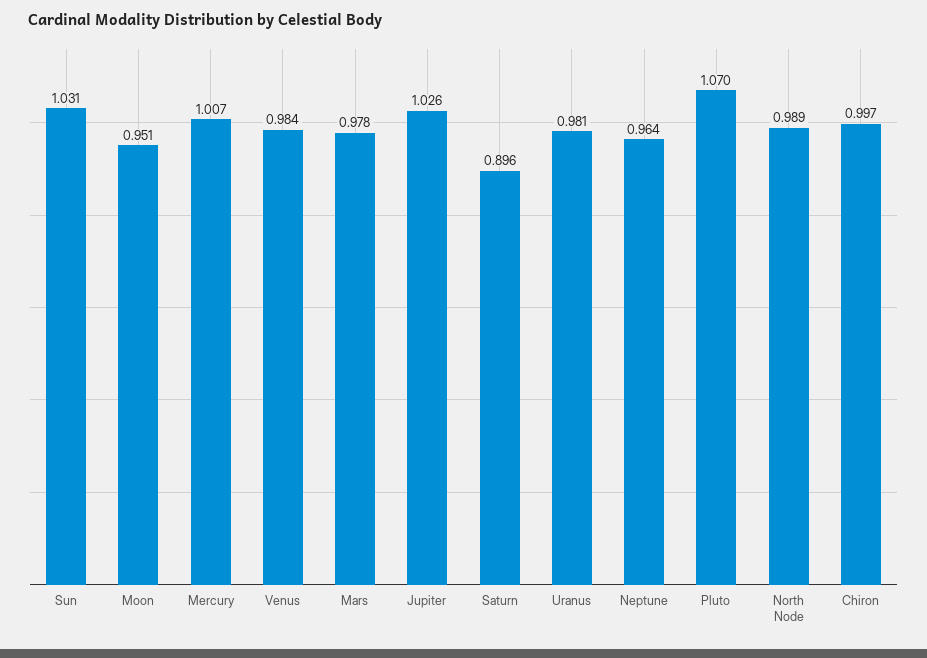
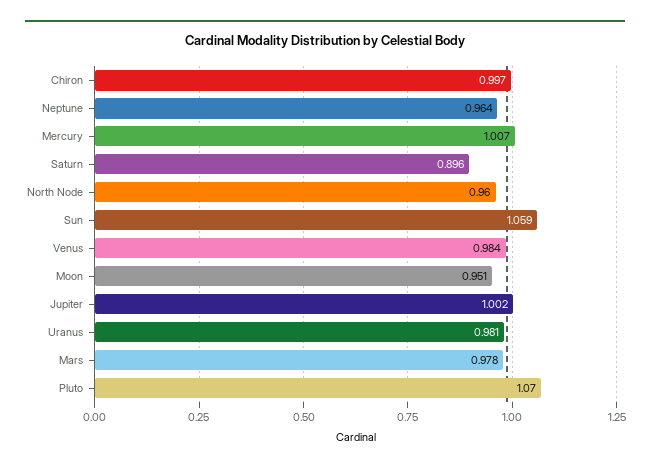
  {
-   "Sun": 1.031,
+   "Sun": 1.059,
    "Moon": 0.951,
    "Mercury": 1.007,
    "Venus": 0.984,
    "Mars": 0.978,
-   "Jupiter": 1.026,
+   "Jupiter": 1.002,
    "Saturn": 0.896,
    "Uranus": 0.981,
    "Neptune": 0.964,
    "Pluto": 1.07,
-   "North Node": 0.989,
+   "North Node": 0.96,
    "Chiron": 0.997
  }

